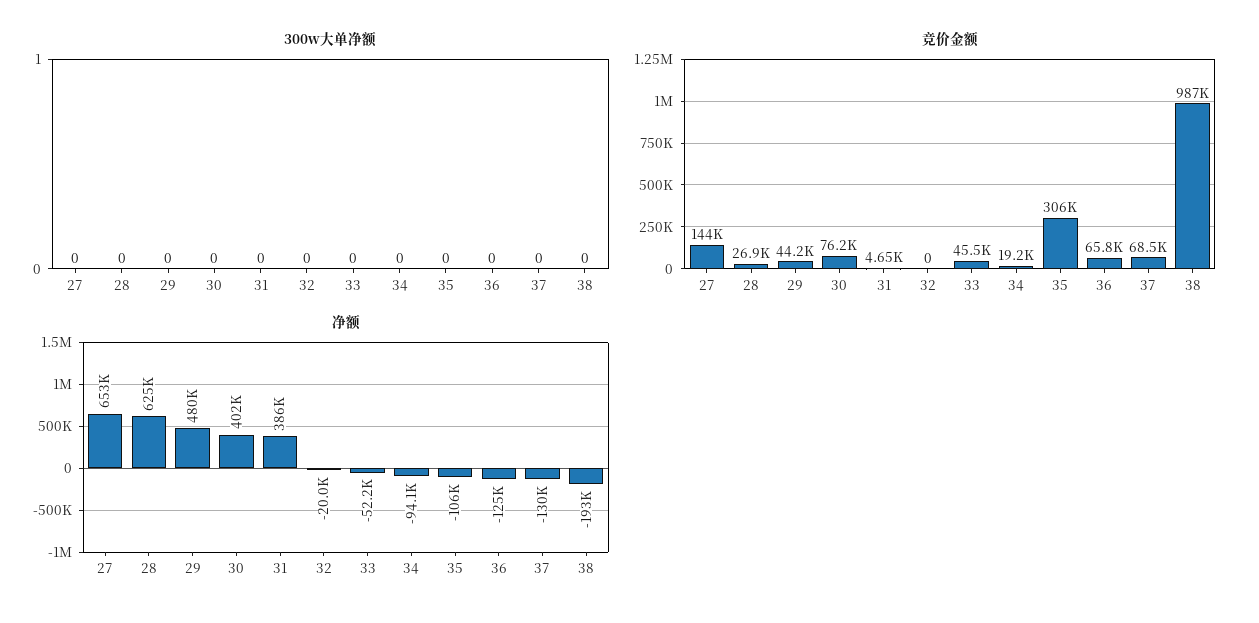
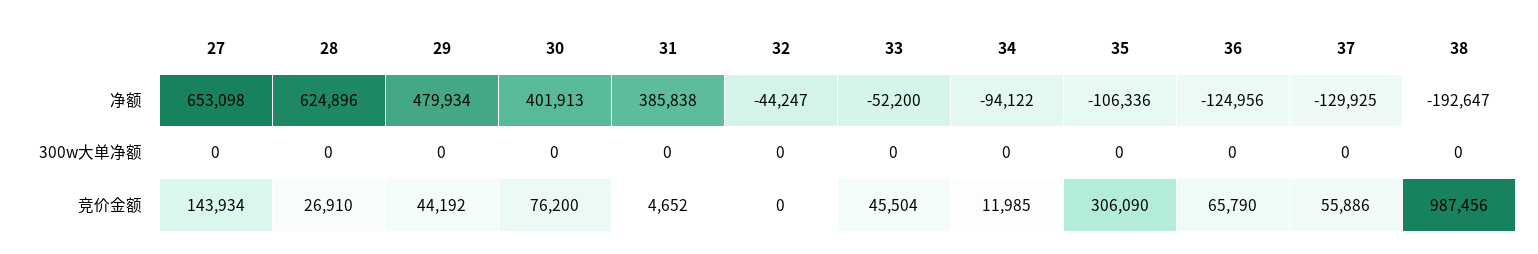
  {
    "300w大单净额": {
      "27": 0,
      "28": 0,
      "29": 0,
      "30": 0,
      "31": 0,
      "32": 0,
      "33": 0,
      "34": 0,
      "35": 0,
      "36": 0,
      "37": 0,
      "38": 0
    },
    "竞价金额": {
      "27": 143934,
      "28": 26910,
      "29": 44192,
      "30": 76200,
      "31": 4652,
      "32": 0,
      "33": 45504,
-     "34": 19200,
+     "34": 11985,
      "35": 306090,
      "36": 65790,
-     "37": 68500,
+     "37": 55886,
      "38": 987456
    },
    "净额": {
      "27": 653098,
      "28": 624896,
      "29": 479934,
      "30": 401913,
      "31": 385838,
-     "32": -20000,
+     "32": -44247,
      "33": -52200,
      "34": -94122,
      "35": -106336,
      "36": -124956,
      "37": -129925,
      "38": -192647
    }
  }

